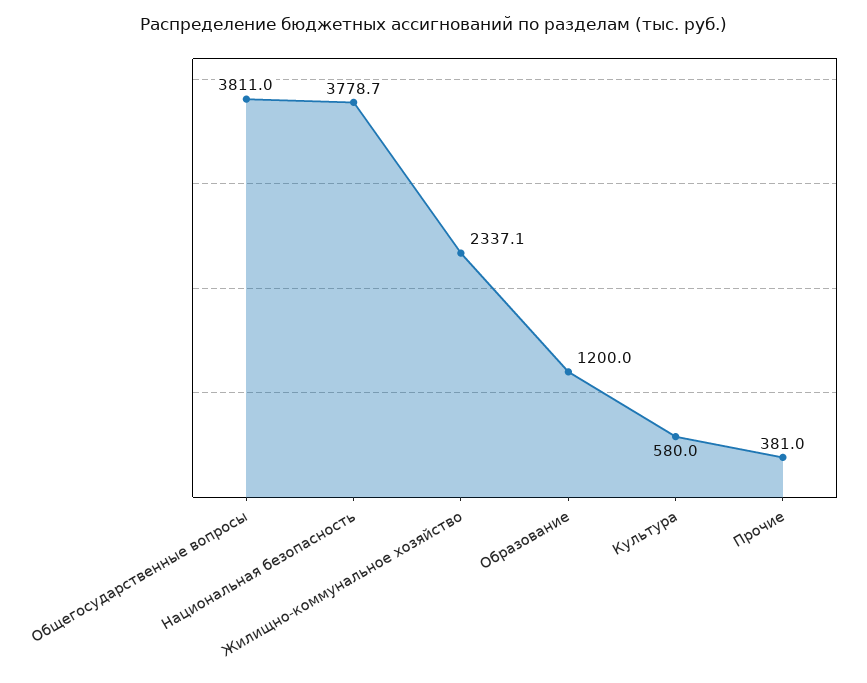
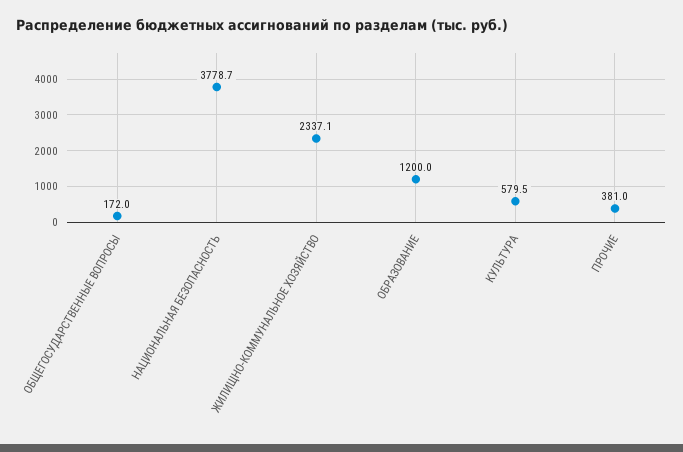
  {
-   "Общегосударственные вопросы": 3811,
+   "Общегосударственные вопросы": 172,
    "Национальная безопасность": 3778.7,
    "Жилищно-коммунальное хозяйство": 2337.1,
    "Образование": 1200,
-   "Культура": 580,
+   "Культура": 579.5,
    "Прочие": 381
  }

